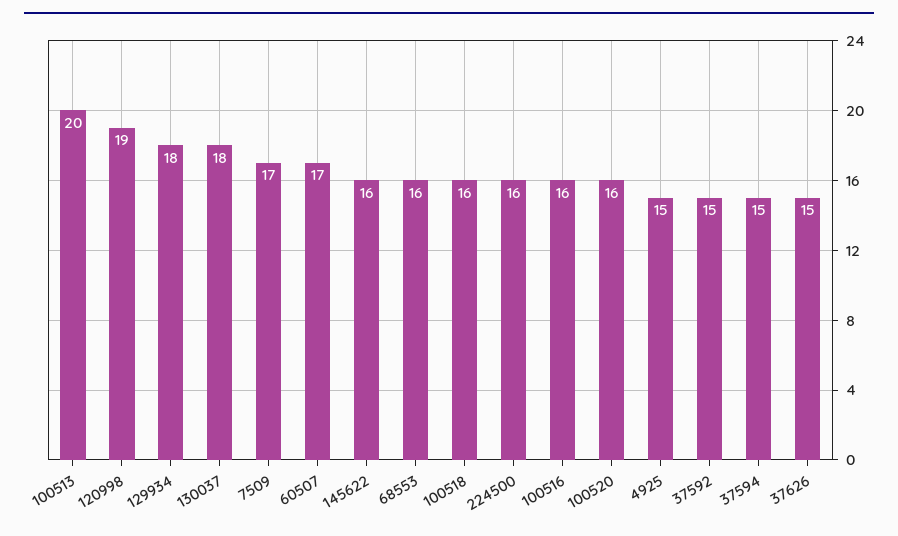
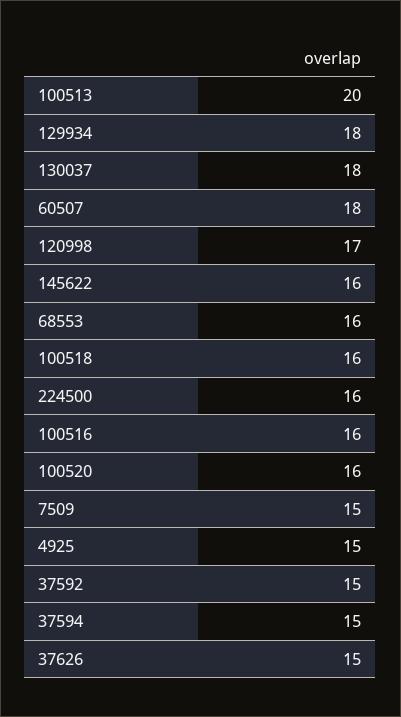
  {
    "100513": 20,
-   "120998": 19,
+   "120998": 17,
    "129934": 18,
    "130037": 18,
-   "7509": 17,
+   "7509": 15,
-   "60507": 17,
+   "60507": 18,
    "145622": 16,
    "68553": 16,
    "100518": 16,
    "224500": 16,
    "100516": 16,
    "100520": 16,
    "4925": 15,
    "37592": 15,
    "37594": 15,
    "37626": 15
  }

